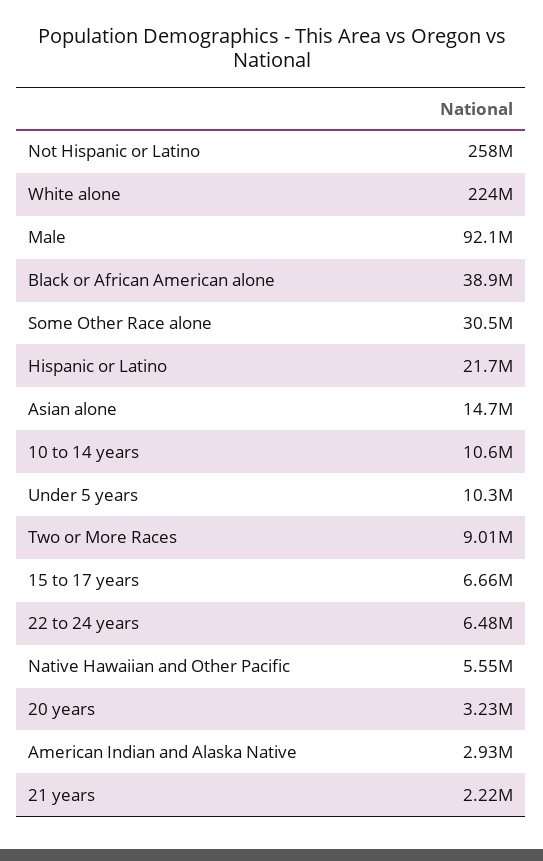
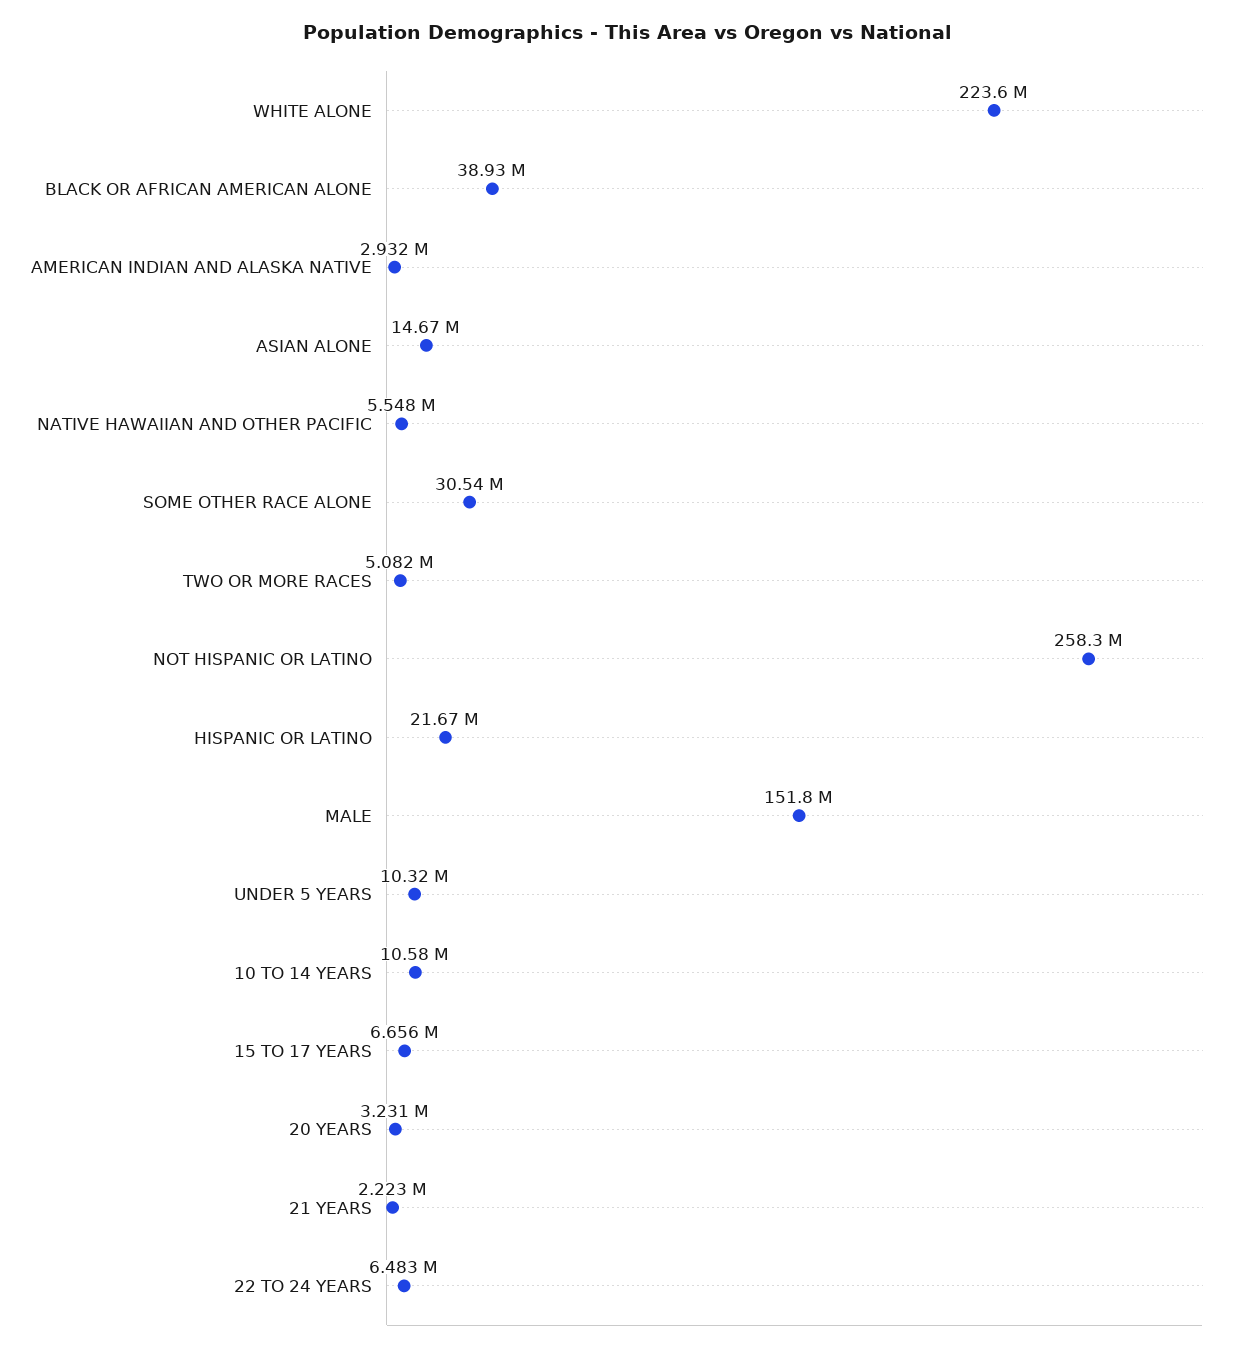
  {
    "Not Hispanic or Latino": 258300000,
    "White alone": 223600000,
-   "Male": 92100000,
+   "Male": 151800000,
    "Black or African American alone": 38930000,
    "Some Other Race alone": 30540000,
    "Hispanic or Latino": 21670000,
    "Asian alone": 14670000,
    "10 to 14 years": 10580000,
    "Under 5 years": 10320000,
-   "Two or More Races": 9010000,
+   "Two or More Races": 5082000,
    "15 to 17 years": 6656000,
    "22 to 24 years": 6483000,
    "Native Hawaiian and Other Pacific": 5548000,
    "20 years": 3231000,
    "American Indian and Alaska Native": 2932000,
    "21 years": 2223000
  }

